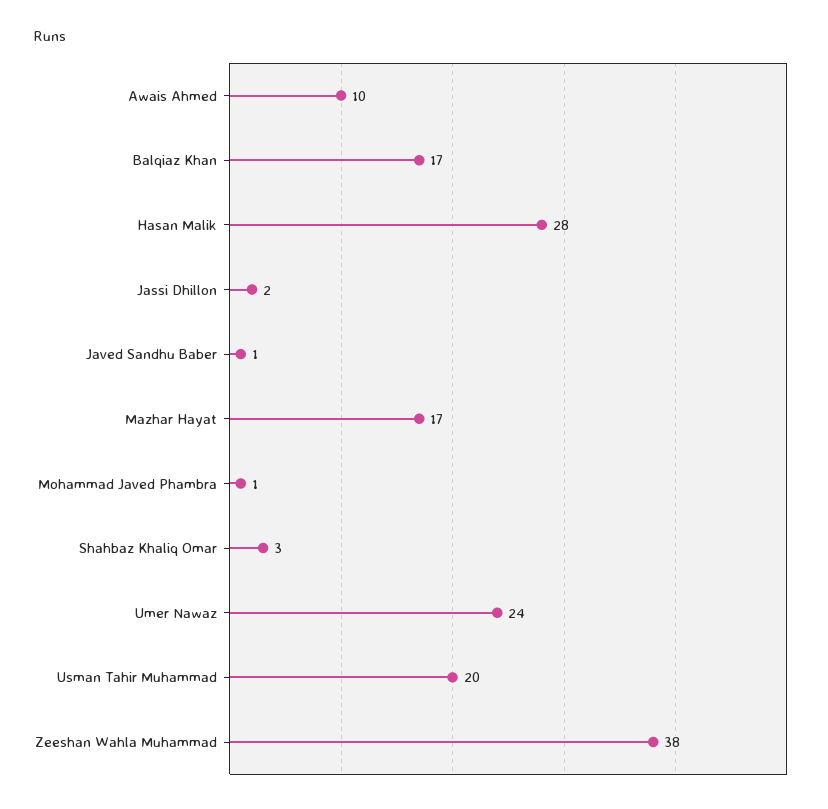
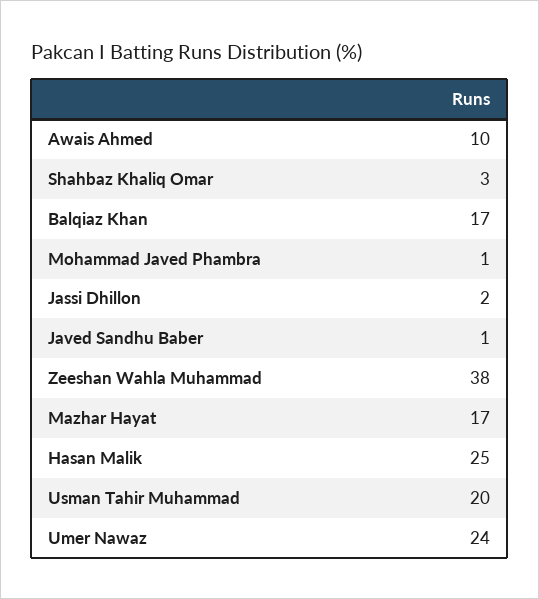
  {
    "Awais Ahmed": 10,
    "Balqiaz Khan": 17,
-   "Hasan Malik": 28,
+   "Hasan Malik": 25,
    "Jassi Dhillon": 2,
    "Javed Sandhu Baber": 1,
    "Mazhar Hayat": 17,
    "Mohammad Javed Phambra": 1,
    "Shahbaz Khaliq Omar": 3,
    "Umer Nawaz": 24,
    "Usman Tahir Muhammad": 20,
    "Zeeshan Wahla Muhammad": 38
  }

